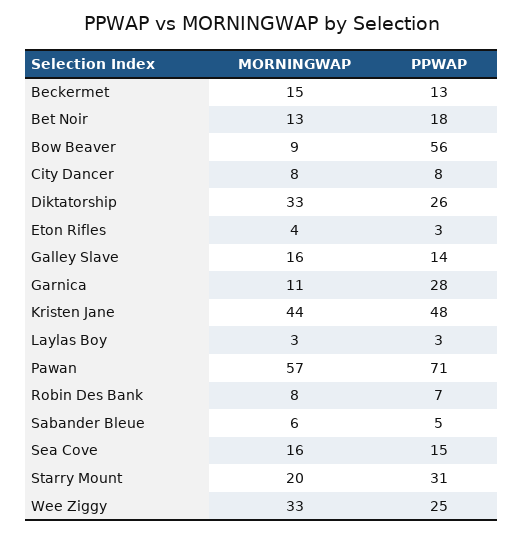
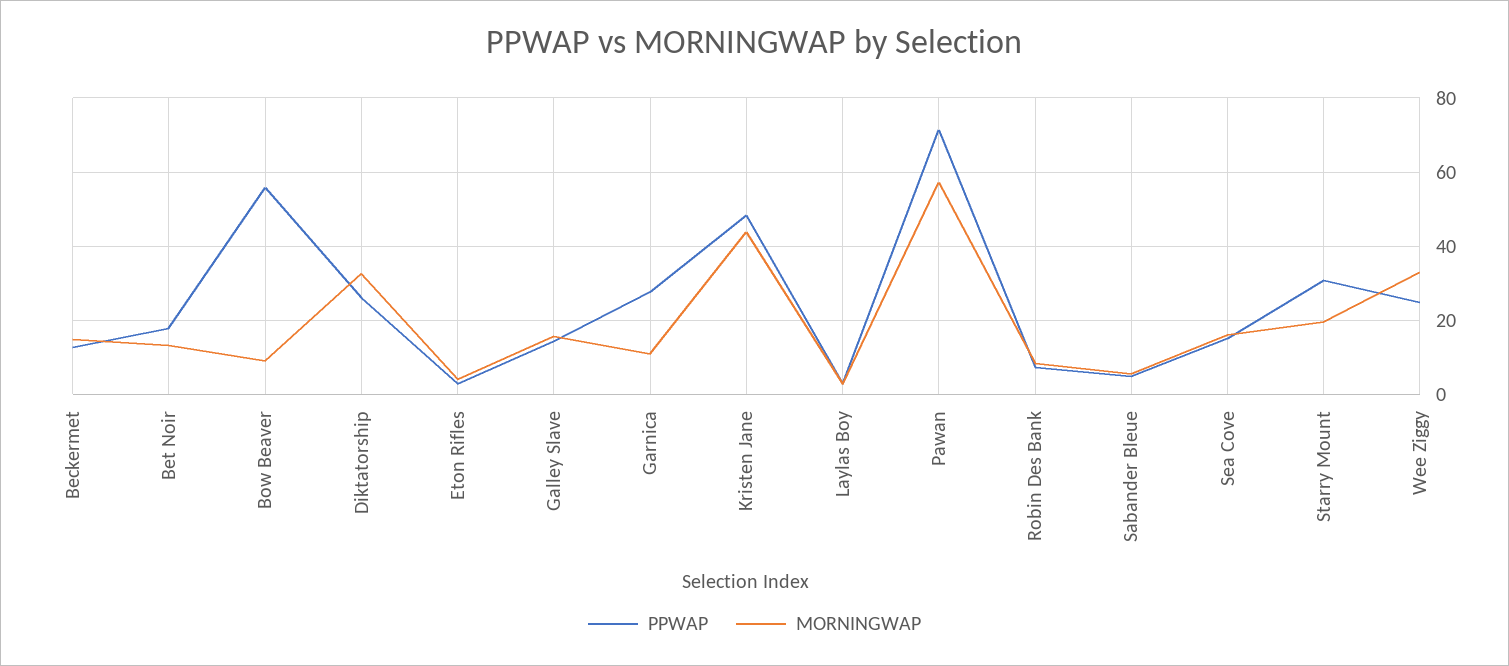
  {
    "MORNINGWAP": {
      "Beckermet": 15,
      "Bet Noir": 13,
      "Bow Beaver": 9,
-     "City Dancer": 8,
      "Diktatorship": 33,
      "Eton Rifles": 4,
      "Galley Slave": 16,
      "Garnica": 11,
      "Kristen Jane": 44,
      "Laylas Boy": 3,
      "Pawan": 57,
      "Robin Des Bank": 8,
      "Sabander Bleue": 6,
      "Sea Cove": 16,
      "Starry Mount": 20,
      "Wee Ziggy": 33
    },
    "PPWAP": {
      "Beckermet": 13,
      "Bet Noir": 18,
      "Bow Beaver": 56,
-     "City Dancer": 8,
      "Diktatorship": 26,
      "Eton Rifles": 3,
      "Galley Slave": 14,
      "Garnica": 28,
      "Kristen Jane": 48,
      "Laylas Boy": 3,
      "Pawan": 71,
      "Robin Des Bank": 7,
      "Sabander Bleue": 5,
      "Sea Cove": 15,
      "Starry Mount": 31,
      "Wee Ziggy": 25
    }
  }

